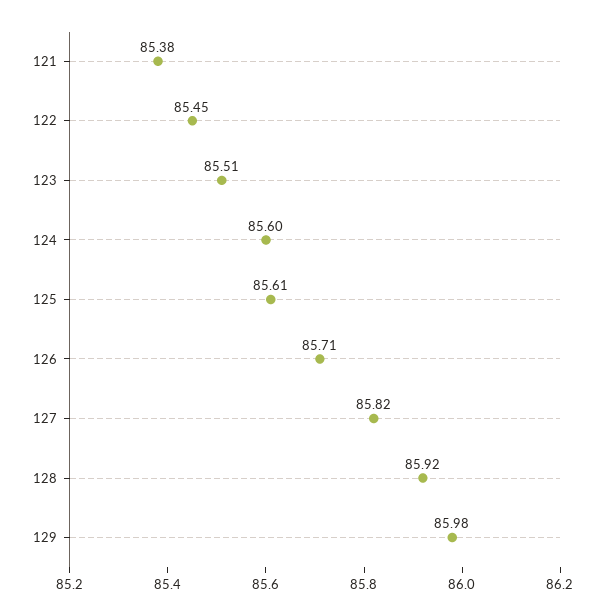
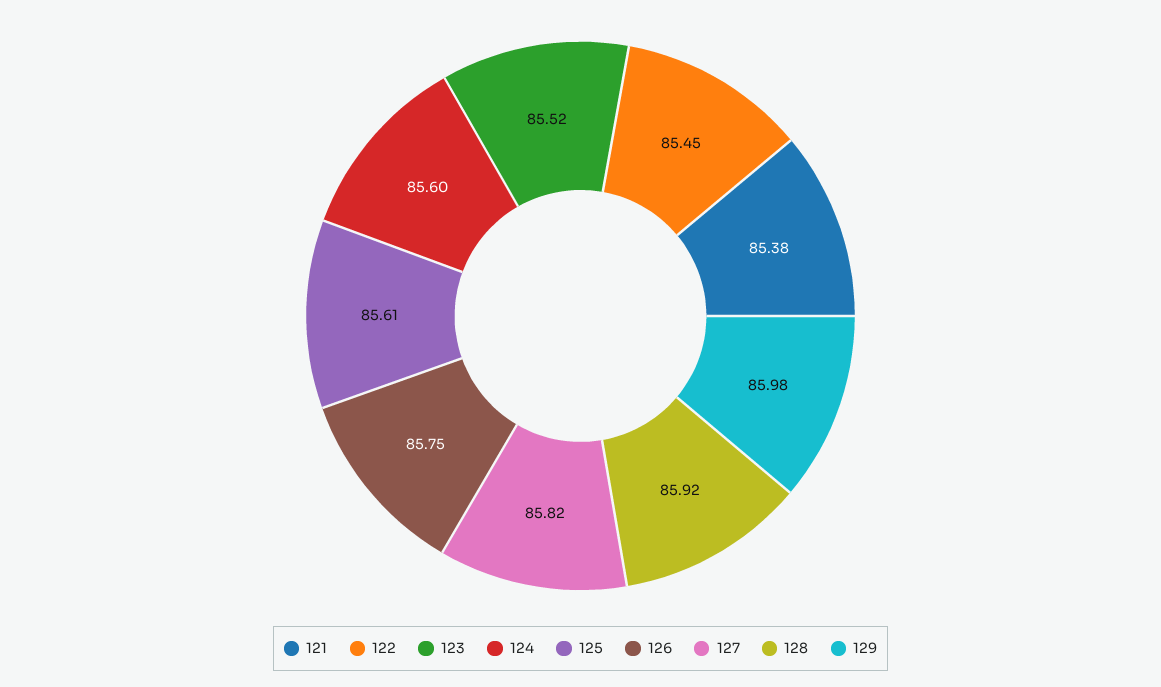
  {
    "121": 85.38,
    "122": 85.45,
-   "123": 85.51,
+   "123": 85.52,
    "124": 85.6,
    "125": 85.61,
-   "126": 85.71,
+   "126": 85.75,
    "127": 85.82,
    "128": 85.92,
    "129": 85.98
  }

